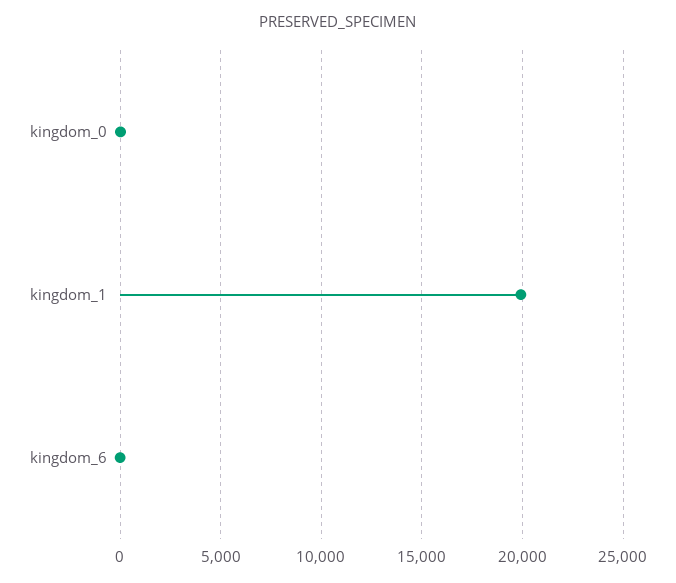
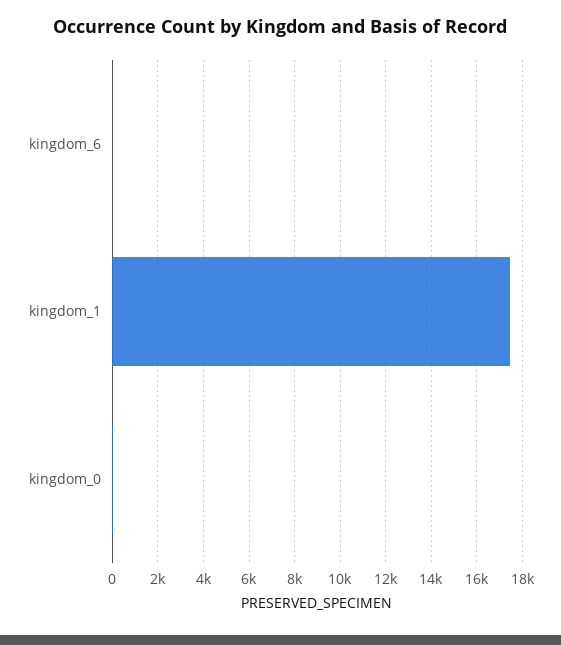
  {
    "kingdom_0": 0,
-   "kingdom_1": 20000,
+   "kingdom_1": 17500,
    "kingdom_6": 0
  }

